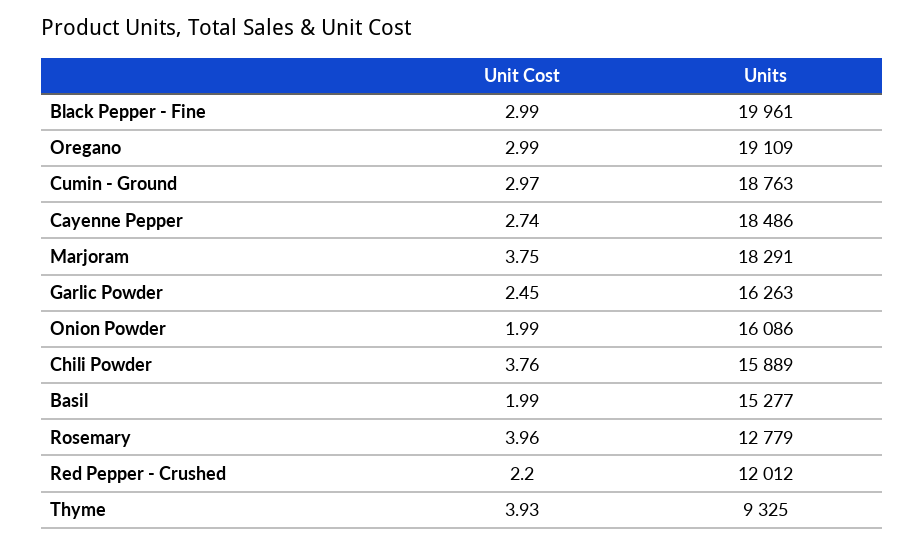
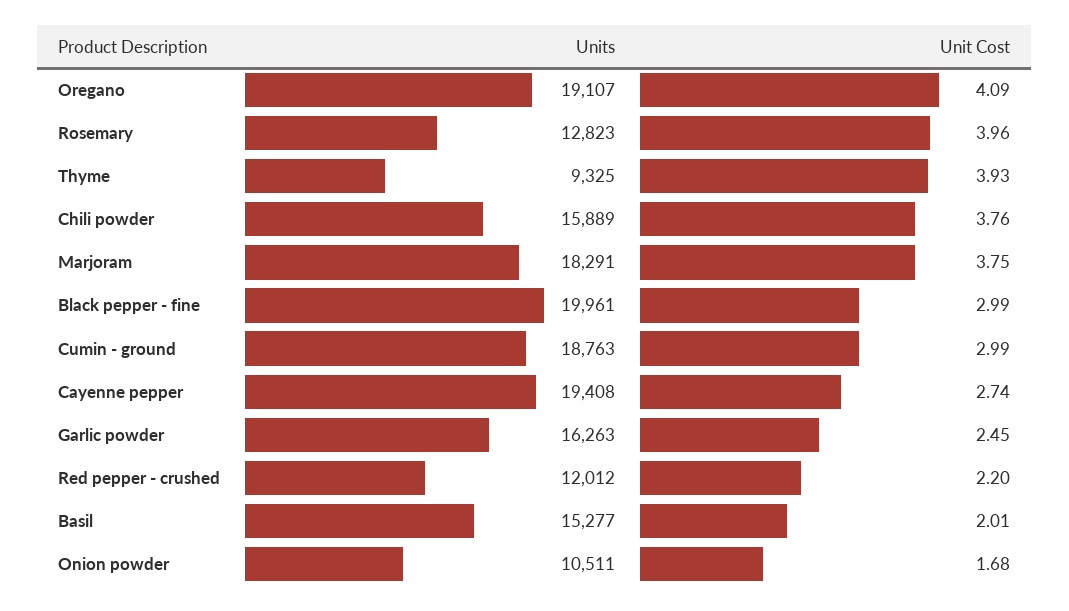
  {
    "Unit Cost": {
      "Black Pepper - Fine": 2.99,
-     "Oregano": 2.99,
+     "Oregano": 4.09,
-     "Cumin - Ground": 2.97,
+     "Cumin - Ground": 2.99,
      "Cayenne Pepper": 2.74,
      "Marjoram": 3.75,
      "Garlic Powder": 2.45,
-     "Onion Powder": 1.99,
+     "Onion Powder": 1.68,
      "Chili Powder": 3.76,
-     "Basil": 1.99,
+     "Basil": 2.01,
      "Rosemary": 3.96,
      "Red Pepper - Crushed": 2.2,
      "Thyme": 3.93
    },
    "Units": {
      "Black Pepper - Fine": 19961,
-     "Oregano": 19109,
+     "Oregano": 19107,
      "Cumin - Ground": 18763,
-     "Cayenne Pepper": 18486,
+     "Cayenne Pepper": 19408,
      "Marjoram": 18291,
      "Garlic Powder": 16263,
-     "Onion Powder": 16086,
+     "Onion Powder": 10511,
      "Chili Powder": 15889,
      "Basil": 15277,
-     "Rosemary": 12779,
+     "Rosemary": 12823,
      "Red Pepper - Crushed": 12012,
      "Thyme": 9325
    }
  }

